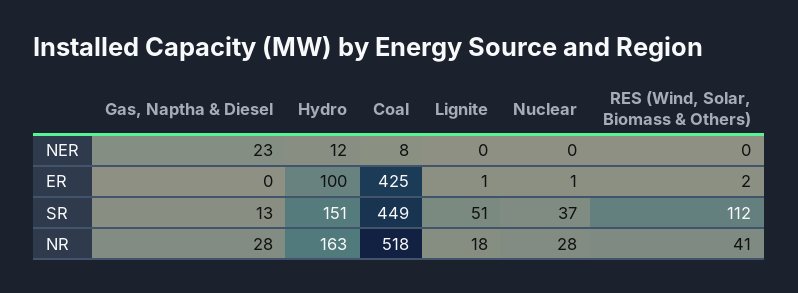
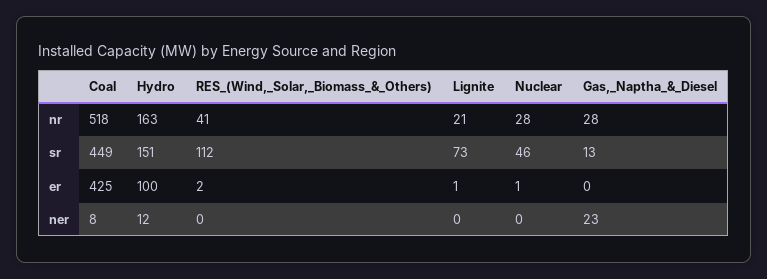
  {
    "Gas, Naptha & Diesel": {
      "NER": 23,
      "ER": 0,
      "SR": 13,
      "NR": 28
    },
    "Hydro": {
      "NER": 12,
      "ER": 100,
      "SR": 151,
      "NR": 163
    },
    "Coal": {
      "NER": 8,
      "ER": 425,
      "SR": 449,
      "NR": 518
    },
    "Lignite": {
      "NER": 0,
      "ER": 1,
-     "SR": 51,
+     "SR": 73,
-     "NR": 18
+     "NR": 21
    },
    "Nuclear": {
      "NER": 0,
      "ER": 1,
-     "SR": 37,
+     "SR": 46,
      "NR": 28
    },
    "RES (Wind, Solar, Biomass & Others)": {
      "NER": 0,
      "ER": 2,
      "SR": 112,
      "NR": 41
    }
  }

